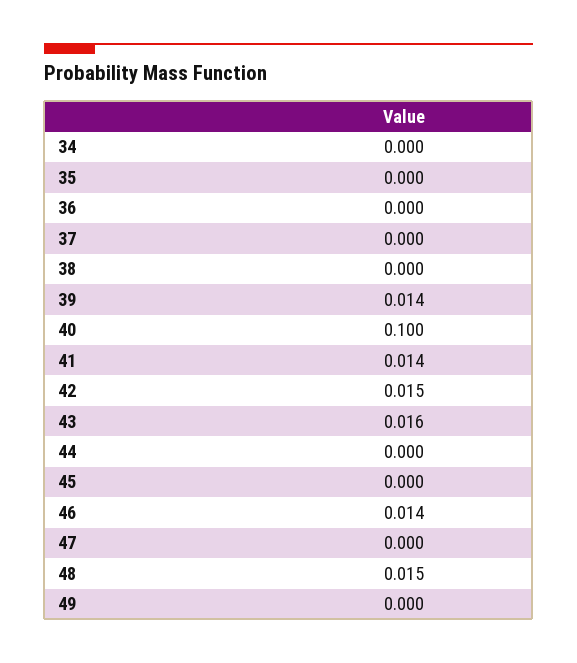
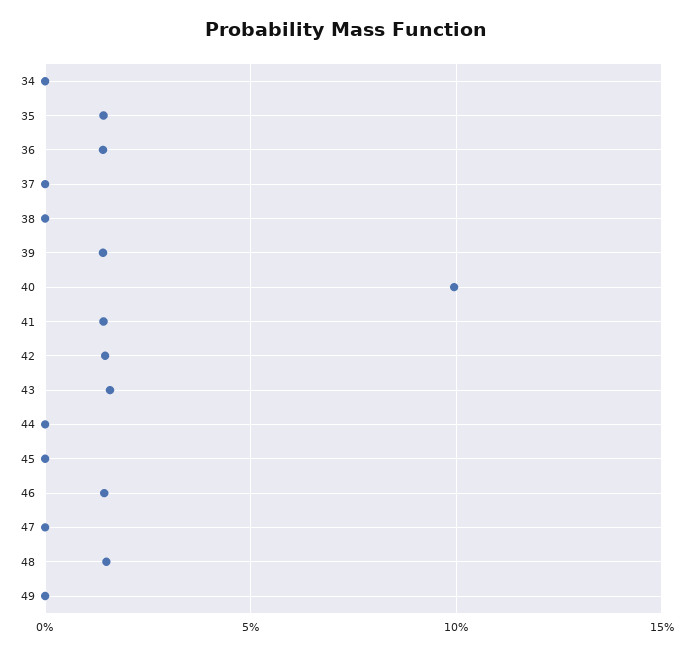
  {
    "34": 0,
-   "35": 0,
+   "35": 0.015,
-   "36": 0,
+   "36": 0.015,
    "37": 0,
    "38": 0,
    "39": 0.014,
    "40": 0.1,
    "41": 0.014,
    "42": 0.015,
    "43": 0.016,
    "44": 0,
    "45": 0,
    "46": 0.014,
    "47": 0,
    "48": 0.015,
    "49": 0
  }

